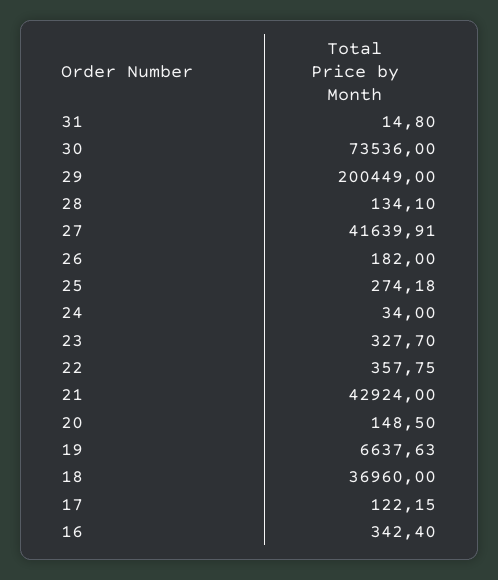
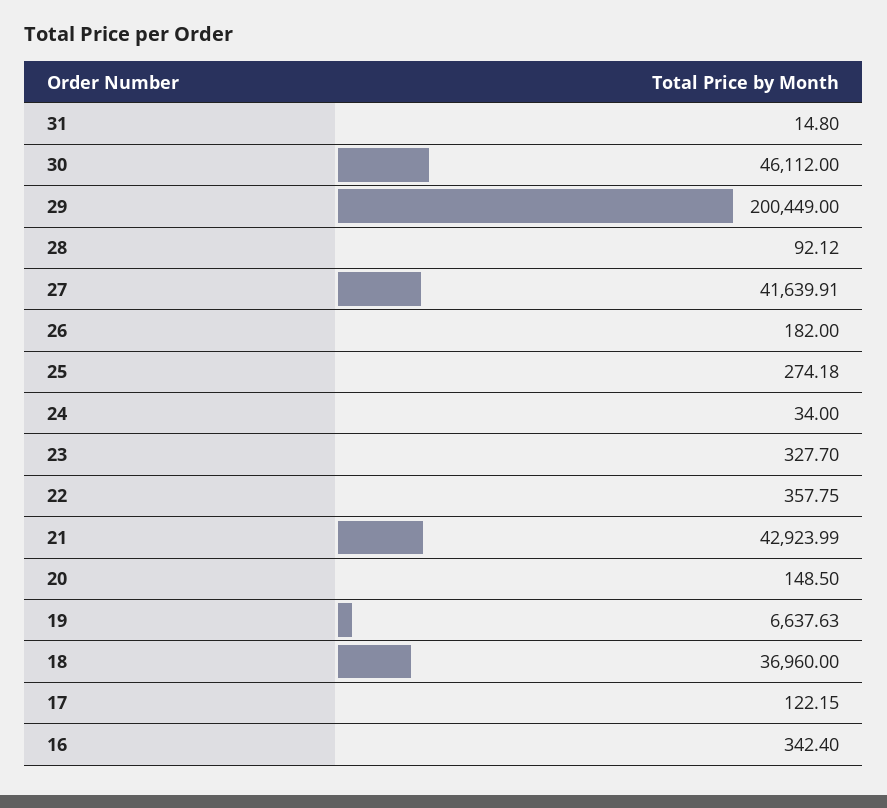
  {
    "31": 14.8,
-   "30": 73536,
+   "30": 46112,
    "29": 200449,
-   "28": 134.1,
+   "28": 92.12,
    "27": 41639.91,
    "26": 182,
    "25": 274.18,
    "24": 34,
    "23": 327.7,
    "22": 357.75,
-   "21": 42924,
+   "21": 42923.99,
    "20": 148.5,
    "19": 6637.63,
    "18": 36960,
    "17": 122.15,
    "16": 342.4
  }

